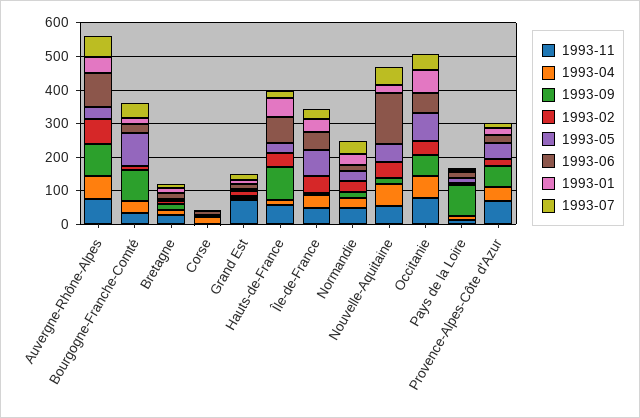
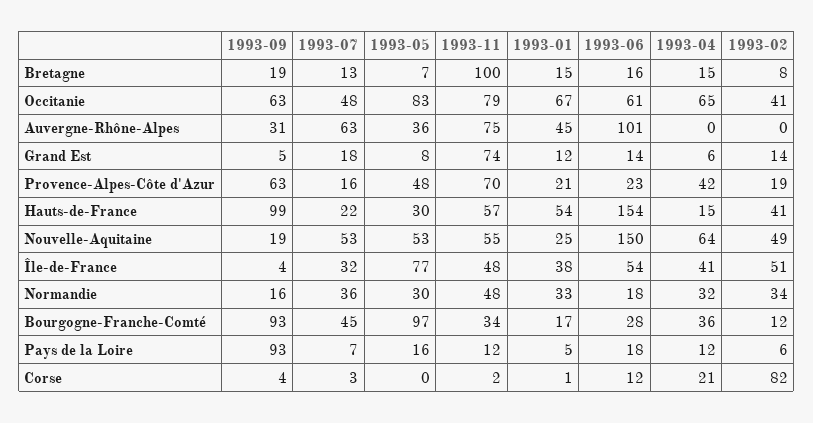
  {
    "1993-11": {
      "Auvergne-Rhône-Alpes": 75,
      "Bourgogne-Franche-Comté": 34,
-     "Bretagne": 25,
+     "Bretagne": 100,
      "Corse": 2,
      "Grand Est": 74,
      "Hauts-de-France": 57,
      "Île-de-France": 48,
      "Normandie": 48,
      "Nouvelle-Aquitaine": 55,
      "Occitanie": 79,
      "Pays de la Loire": 12,
      "Provence-Alpes-Côte d'Azur": 70
    },
    "1993-04": {
-     "Auvergne-Rhône-Alpes": 75,
+     "Auvergne-Rhône-Alpes": 0,
      "Bourgogne-Franche-Comté": 36,
      "Bretagne": 15,
      "Corse": 21,
      "Grand Est": 6,
      "Hauts-de-France": 15,
      "Île-de-France": 41,
      "Normandie": 32,
      "Nouvelle-Aquitaine": 64,
      "Occitanie": 65,
      "Pays de la Loire": 12,
      "Provence-Alpes-Côte d'Azur": 42
    },
    "1993-09": {
-     "Auvergne-Rhône-Alpes": 100,
+     "Auvergne-Rhône-Alpes": 31,
      "Bourgogne-Franche-Comté": 93,
      "Bretagne": 19,
      "Corse": 4,
      "Grand Est": 5,
      "Hauts-de-France": 99,
      "Île-de-France": 4,
      "Normandie": 16,
      "Nouvelle-Aquitaine": 19,
      "Occitanie": 63,
      "Pays de la Loire": 93,
      "Provence-Alpes-Côte d'Azur": 63
    },
    "1993-02": {
-     "Auvergne-Rhône-Alpes": 75,
+     "Auvergne-Rhône-Alpes": 0,
      "Bourgogne-Franche-Comté": 12,
      "Bretagne": 8,
-     "Corse": 0,
+     "Corse": 82,
      "Grand Est": 14,
      "Hauts-de-France": 41,
      "Île-de-France": 51,
      "Normandie": 34,
      "Nouvelle-Aquitaine": 49,
      "Occitanie": 41,
      "Pays de la Loire": 6,
      "Provence-Alpes-Côte d'Azur": 19
    },
    "1993-05": {
      "Auvergne-Rhône-Alpes": 36,
      "Bourgogne-Franche-Comté": 97,
      "Bretagne": 7,
      "Corse": 0,
      "Grand Est": 8,
      "Hauts-de-France": 30,
      "Île-de-France": 77,
      "Normandie": 30,
      "Nouvelle-Aquitaine": 53,
      "Occitanie": 83,
      "Pays de la Loire": 16,
      "Provence-Alpes-Côte d'Azur": 48
    },
    "1993-06": {
      "Auvergne-Rhône-Alpes": 101,
      "Bourgogne-Franche-Comté": 28,
      "Bretagne": 16,
      "Corse": 12,
      "Grand Est": 14,
-     "Hauts-de-France": 75,
+     "Hauts-de-France": 154,
      "Île-de-France": 54,
      "Normandie": 18,
      "Nouvelle-Aquitaine": 150,
      "Occitanie": 61,
      "Pays de la Loire": 18,
      "Provence-Alpes-Côte d'Azur": 23
    },
    "1993-01": {
      "Auvergne-Rhône-Alpes": 45,
      "Bourgogne-Franche-Comté": 17,
      "Bretagne": 15,
      "Corse": 1,
      "Grand Est": 12,
      "Hauts-de-France": 54,
      "Île-de-France": 38,
      "Normandie": 33,
      "Nouvelle-Aquitaine": 25,
      "Occitanie": 67,
      "Pays de la Loire": 5,
      "Provence-Alpes-Côte d'Azur": 21
    },
    "1993-07": {
      "Auvergne-Rhône-Alpes": 63,
      "Bourgogne-Franche-Comté": 45,
      "Bretagne": 13,
      "Corse": 3,
      "Grand Est": 18,
      "Hauts-de-France": 22,
      "Île-de-France": 32,
      "Normandie": 36,
      "Nouvelle-Aquitaine": 53,
      "Occitanie": 48,
      "Pays de la Loire": 7,
      "Provence-Alpes-Côte d'Azur": 16
    }
  }

